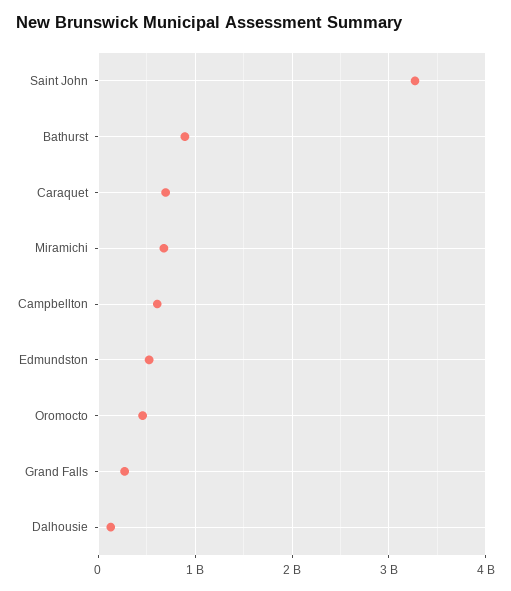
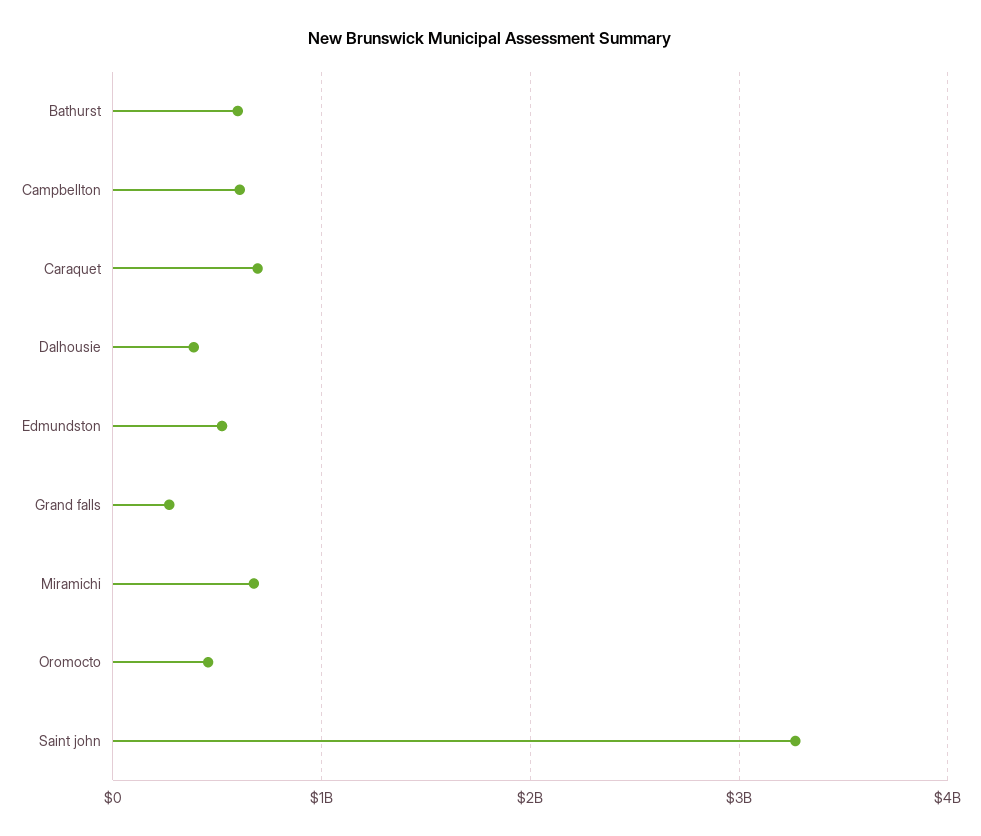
  {
    "Saint John": 3300000000,
-   "Bathurst": 900000000,
+   "Bathurst": 600000000,
    "Caraquet": 700000000,
    "Miramichi": 700000000,
    "Campbellton": 600000000,
    "Edmundston": 500000000,
    "Oromocto": 500000000,
    "Grand Falls": 300000000,
-   "Dalhousie": 100000000
+   "Dalhousie": 400000000
  }

